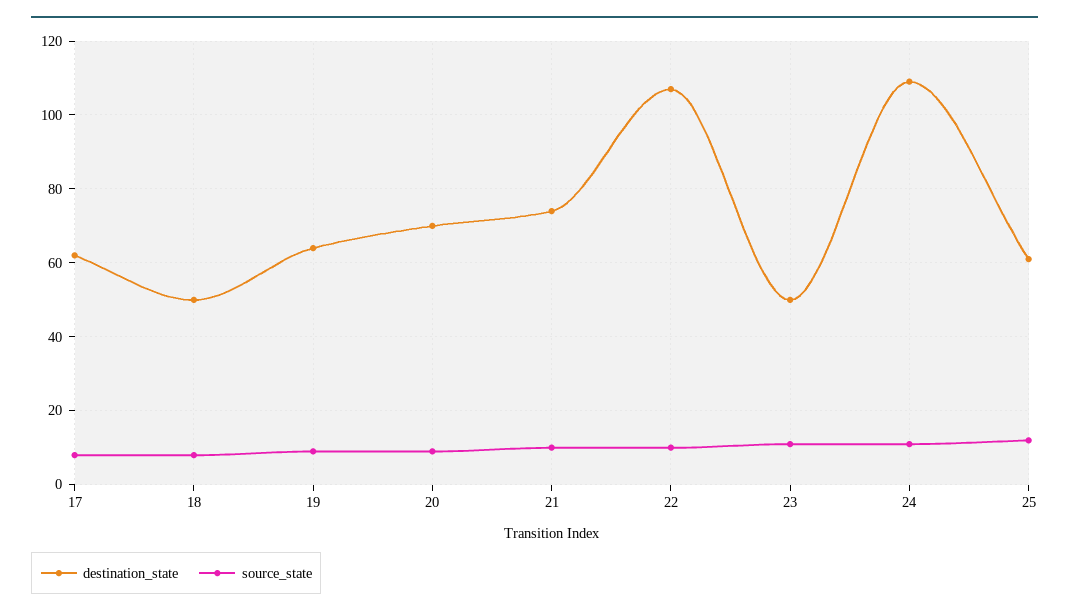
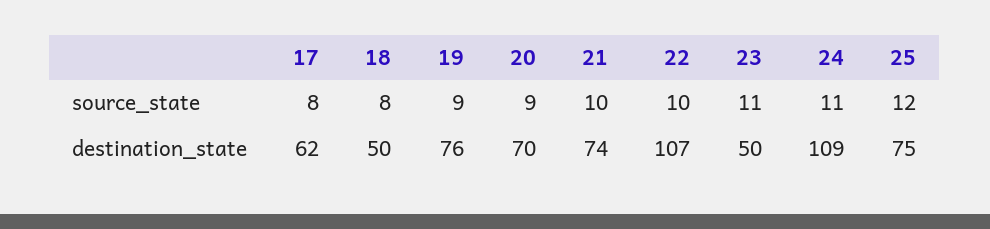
  {
    "destination_state": {
      "17": 62,
      "18": 50,
-     "19": 65,
+     "19": 76,
      "20": 70,
      "21": 74,
      "22": 107,
      "23": 50,
      "24": 109,
-     "25": 60
+     "25": 75
    },
    "source_state": {
      "17": 8,
      "18": 8,
      "19": 9,
      "20": 9,
      "21": 10,
      "22": 10,
      "23": 11,
      "24": 11,
      "25": 12
    }
  }

